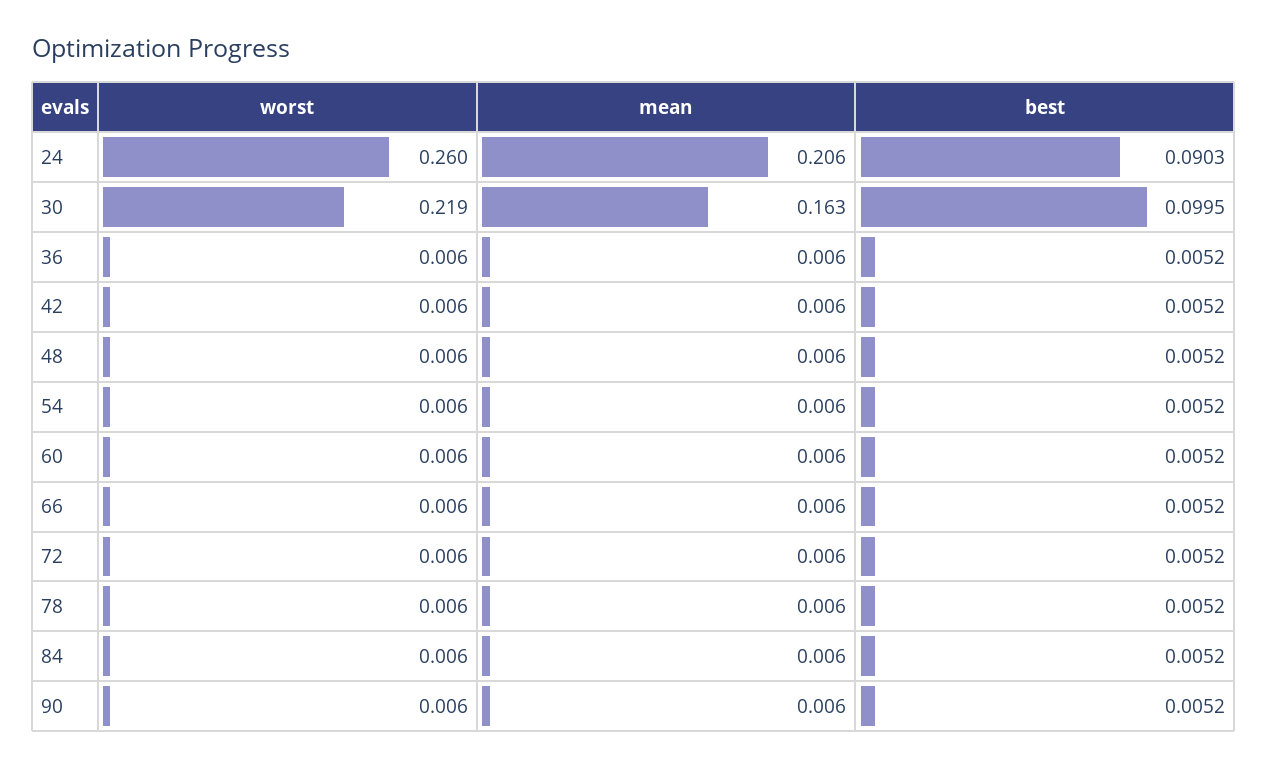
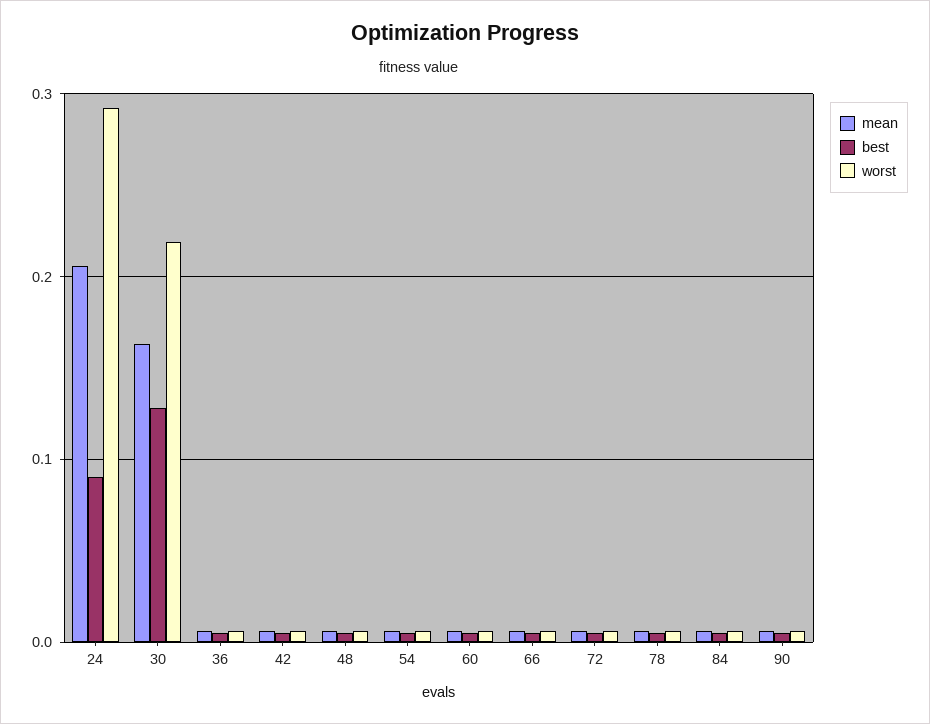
  {
    "worst": {
-     "24": 0.26,
+     "24": 0.29,
      "30": 0.219,
      "36": 0.006,
      "42": 0.006,
      "48": 0.006,
      "54": 0.006,
      "60": 0.006,
      "66": 0.006,
      "72": 0.006,
      "78": 0.006,
      "84": 0.006,
      "90": 0.006
    },
    "mean": {
      "24": 0.206,
      "30": 0.163,
      "36": 0.006,
      "42": 0.006,
      "48": 0.006,
      "54": 0.006,
      "60": 0.006,
      "66": 0.006,
      "72": 0.006,
      "78": 0.006,
      "84": 0.006,
      "90": 0.006
    },
    "best": {
      "24": 0.0903,
-     "30": 0.0995,
+     "30": 0.13,
      "36": 0.0052,
      "42": 0.0052,
      "48": 0.0052,
      "54": 0.0052,
      "60": 0.0052,
      "66": 0.0052,
      "72": 0.0052,
      "78": 0.0052,
      "84": 0.0052,
      "90": 0.0052
    }
  }

